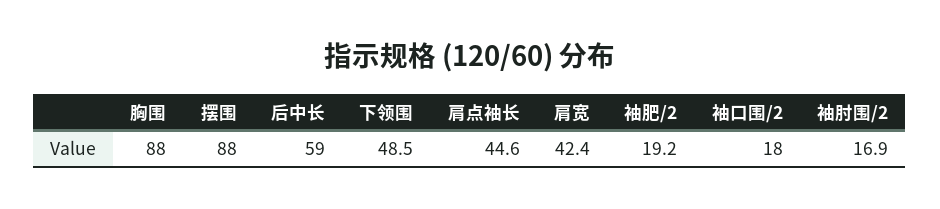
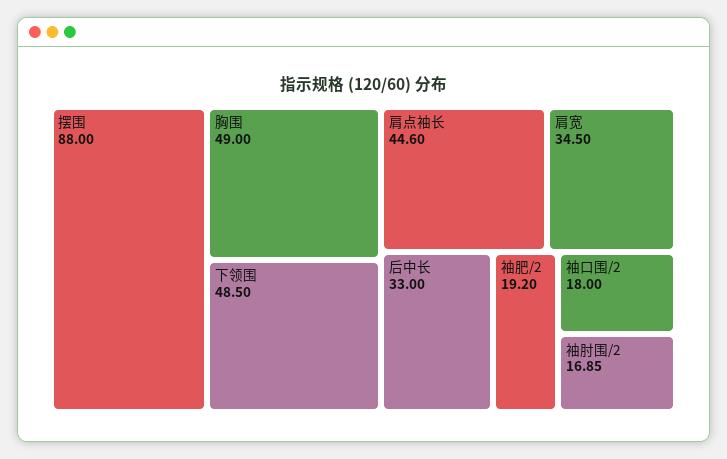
  {
-   "胸围": 88,
+   "胸围": 49,
    "摆围": 88,
-   "后中长": 59,
+   "后中长": 33,
    "下领围": 48.5,
    "肩点袖长": 44.6,
-   "肩宽": 42.4,
+   "肩宽": 34.5,
    "袖肥/2": 19.2,
    "袖口围/2": 18,
    "袖肘围/2": 16.85
  }

